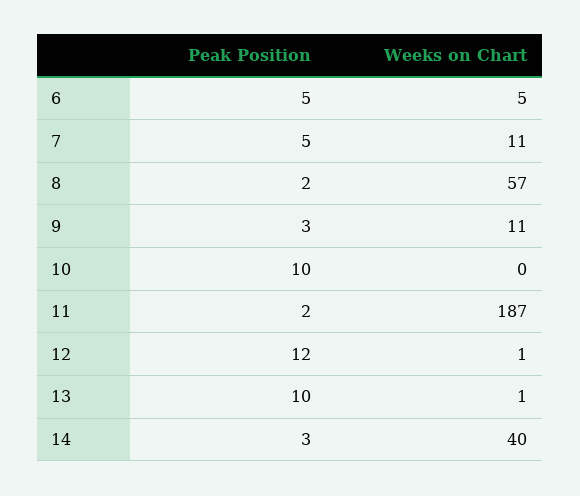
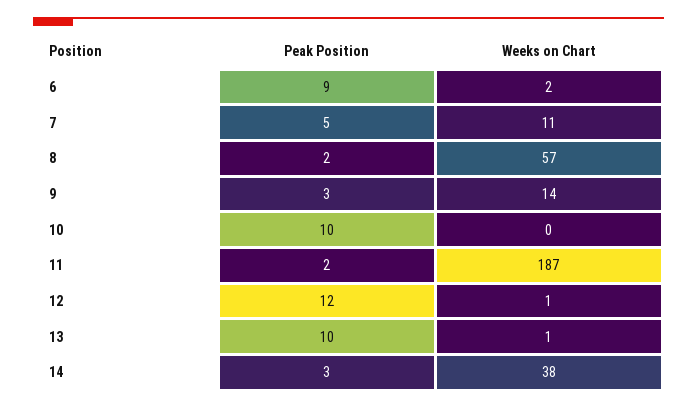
  {
    "Peak Position": {
-     "6": 5,
+     "6": 9,
      "7": 5,
      "8": 2,
      "9": 3,
      "10": 10,
      "11": 2,
      "12": 12,
      "13": 10,
      "14": 3
    },
    "Weeks on Chart": {
-     "6": 5,
+     "6": 2,
      "7": 11,
      "8": 57,
-     "9": 11,
+     "9": 14,
      "10": 0,
      "11": 187,
      "12": 1,
      "13": 1,
-     "14": 40
+     "14": 38
    }
  }

